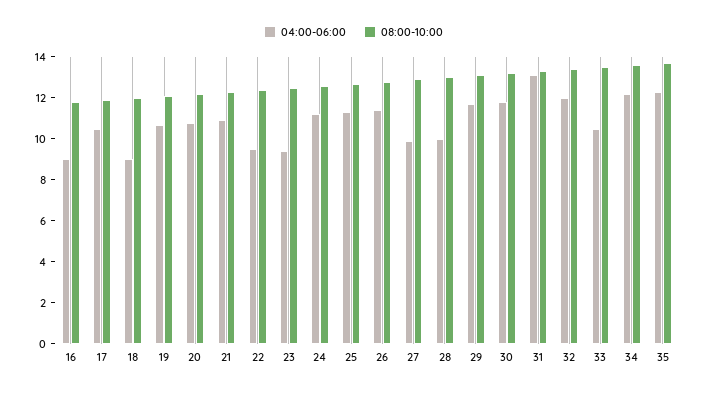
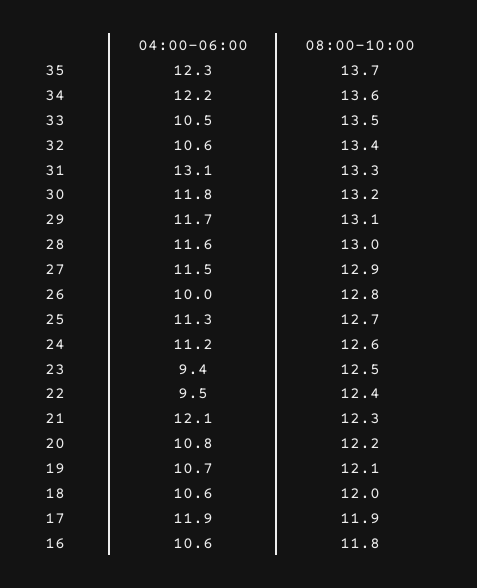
  {
    "04:00-06:00": {
-     "16": 9,
+     "16": 10.6,
-     "17": 10.5,
+     "17": 11.9,
-     "18": 9,
+     "18": 10.6,
      "19": 10.7,
      "20": 10.8,
-     "21": 11,
+     "21": 12.1,
      "22": 9.5,
      "23": 9.4,
      "24": 11.2,
      "25": 11.3,
-     "26": 11.5,
+     "26": 10,
-     "27": 10,
+     "27": 11.5,
-     "28": 10,
+     "28": 11.6,
      "29": 11.7,
      "30": 11.8,
      "31": 13.1,
-     "32": 12,
+     "32": 10.6,
      "33": 10.5,
      "34": 12.2,
      "35": 12.3
    },
    "08:00-10:00": {
      "16": 11.8,
      "17": 11.9,
      "18": 12,
      "19": 12.1,
      "20": 12.2,
      "21": 12.3,
      "22": 12.4,
      "23": 12.5,
      "24": 12.6,
      "25": 12.7,
      "26": 12.8,
      "27": 12.9,
      "28": 13,
      "29": 13.1,
      "30": 13.2,
      "31": 13.3,
      "32": 13.4,
      "33": 13.5,
      "34": 13.6,
      "35": 13.7
    }
  }

